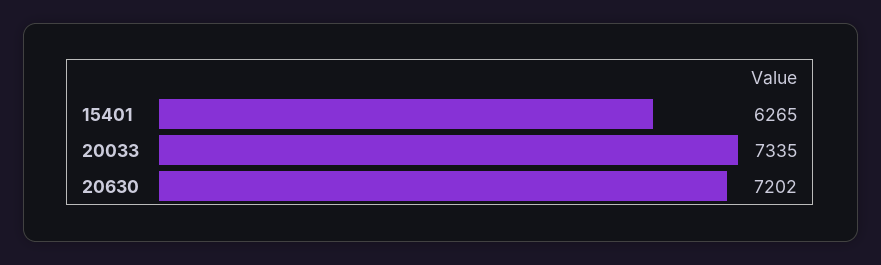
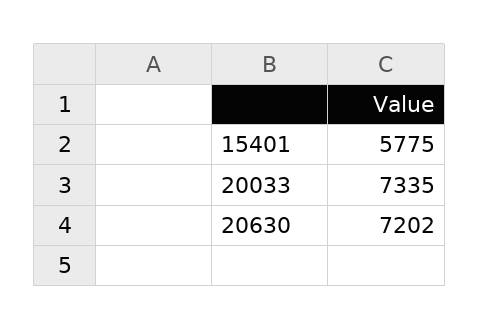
  {
-   "15401": 6265,
+   "15401": 5775,
    "20033": 7335,
    "20630": 7202
  }

